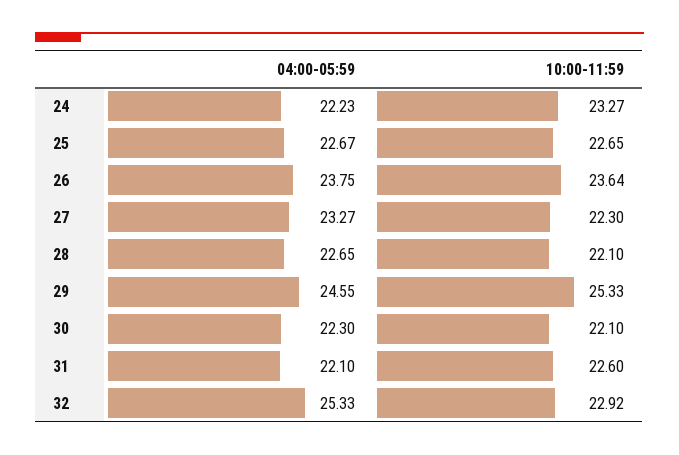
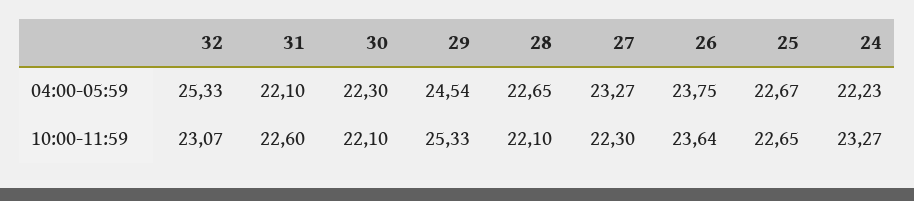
  {
    "04:00-05:59": {
      "24": 22.23,
      "25": 22.67,
      "26": 23.75,
      "27": 23.27,
      "28": 22.65,
-     "29": 24.55,
+     "29": 24.54,
      "30": 22.3,
      "31": 22.1,
      "32": 25.33
    },
    "10:00-11:59": {
      "24": 23.27,
      "25": 22.65,
      "26": 23.64,
      "27": 22.3,
      "28": 22.1,
      "29": 25.33,
      "30": 22.1,
      "31": 22.6,
-     "32": 22.92
+     "32": 23.07
    }
  }

